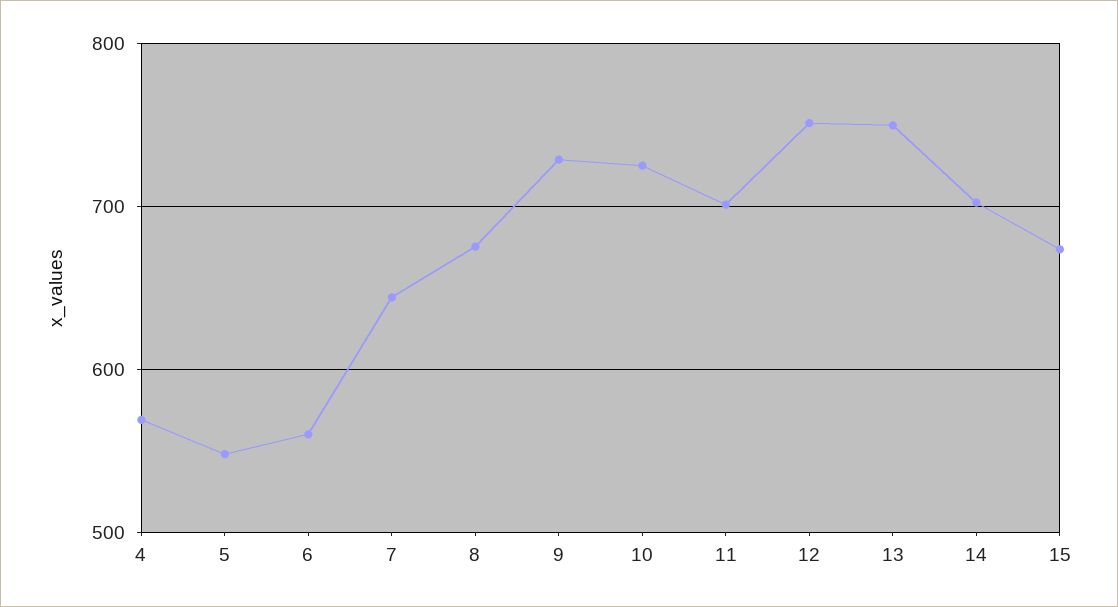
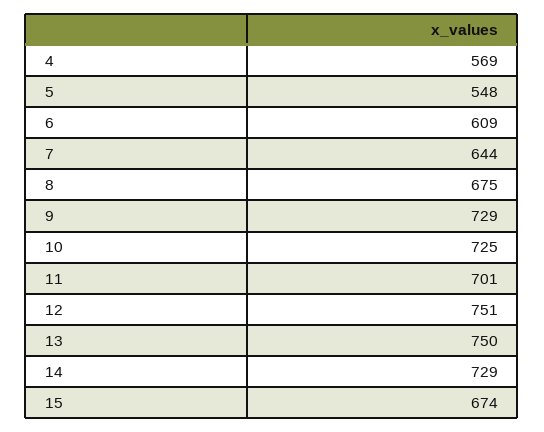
  {
    "4": 569,
    "5": 548,
-   "6": 560,
+   "6": 609,
    "7": 644,
    "8": 675,
    "9": 729,
    "10": 725,
    "11": 701,
    "12": 751,
    "13": 750,
-   "14": 700,
+   "14": 729,
    "15": 674
  }

